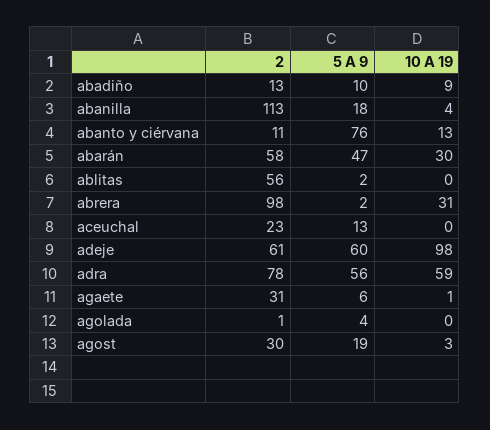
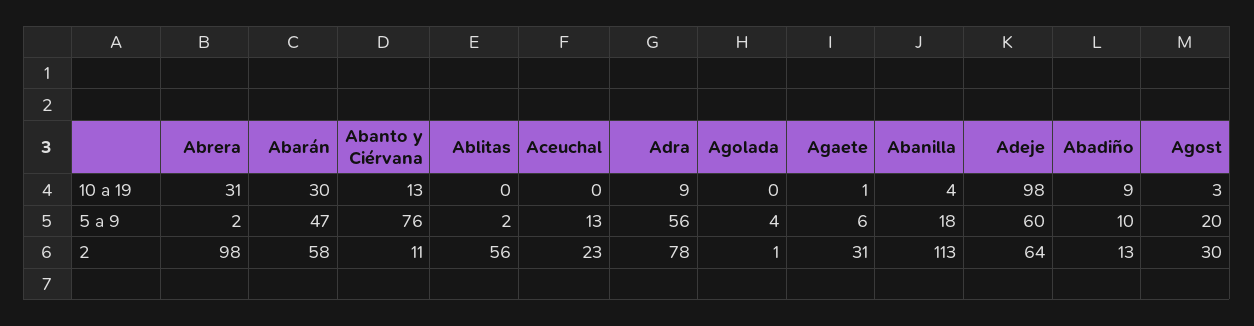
  {
    "2": {
      "abadiño": 13,
      "abanilla": 113,
      "abanto y ciérvana": 11,
      "abarán": 58,
      "ablitas": 56,
      "abrera": 98,
      "aceuchal": 23,
-     "adeje": 61,
+     "adeje": 64,
      "adra": 78,
      "agaete": 31,
      "agolada": 1,
      "agost": 30
    },
    "5 A 9": {
      "abadiño": 10,
      "abanilla": 18,
      "abanto y ciérvana": 76,
      "abarán": 47,
      "ablitas": 2,
      "abrera": 2,
      "aceuchal": 13,
      "adeje": 60,
      "adra": 56,
      "agaete": 6,
      "agolada": 4,
-     "agost": 19
+     "agost": 20
    },
    "10 A 19": {
      "abadiño": 9,
      "abanilla": 4,
      "abanto y ciérvana": 13,
      "abarán": 30,
      "ablitas": 0,
      "abrera": 31,
      "aceuchal": 0,
      "adeje": 98,
-     "adra": 59,
+     "adra": 9,
      "agaete": 1,
      "agolada": 0,
      "agost": 3
    }
  }

